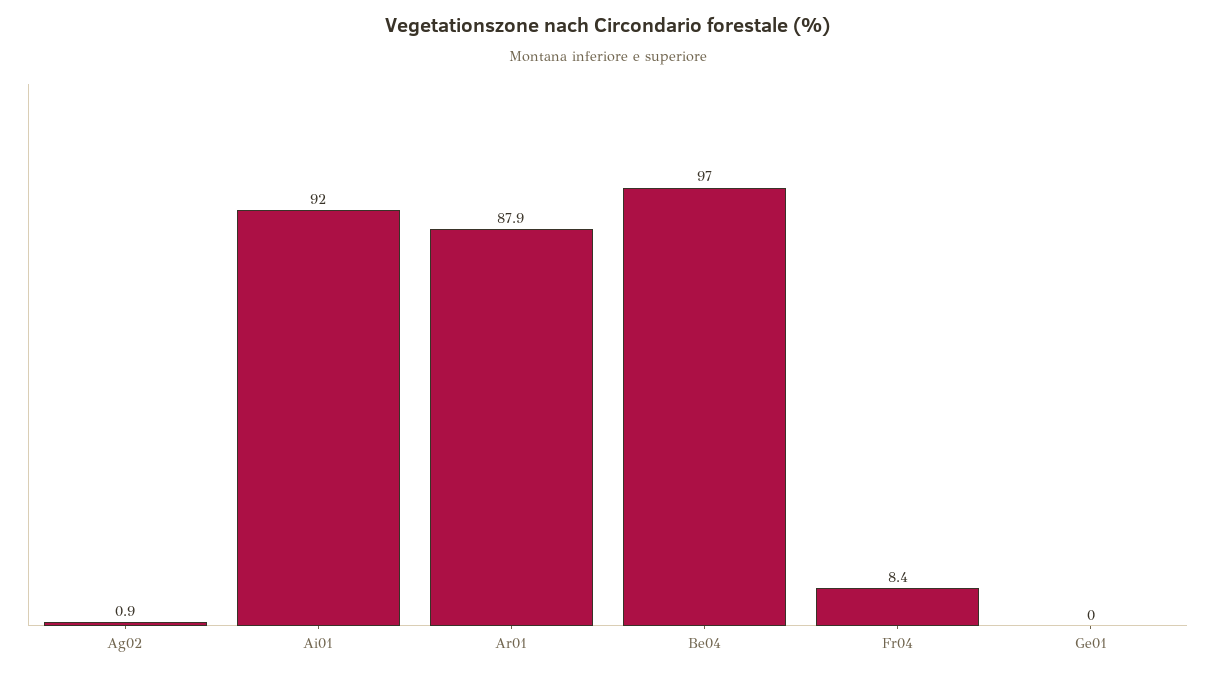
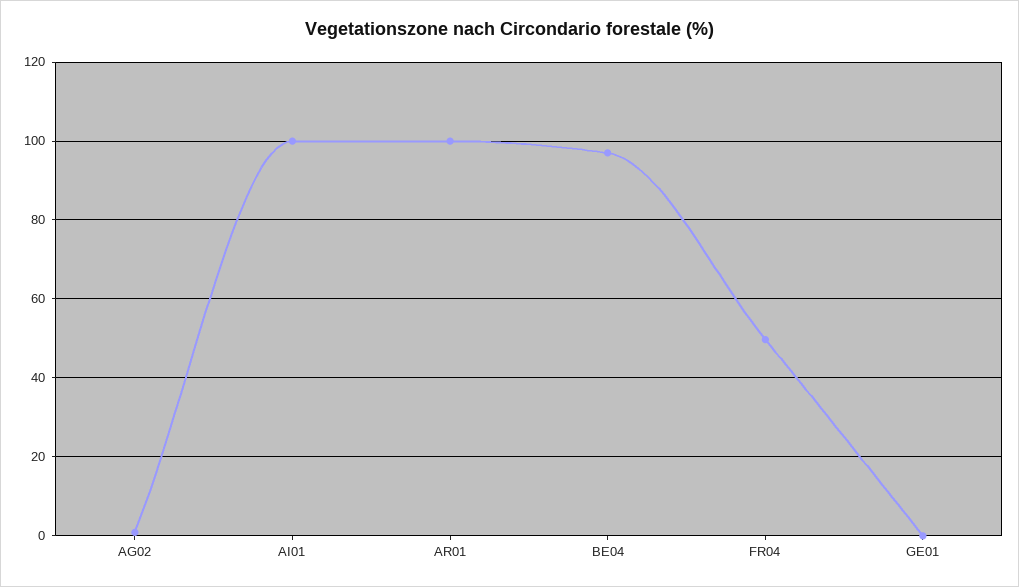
  {
    "Ag02": 0.9,
-   "Ai01": 92,
+   "Ai01": 100,
-   "Ar01": 87.9,
+   "Ar01": 100,
    "Be04": 97,
-   "Fr04": 8.4,
+   "Fr04": 50,
    "Ge01": 0
  }

